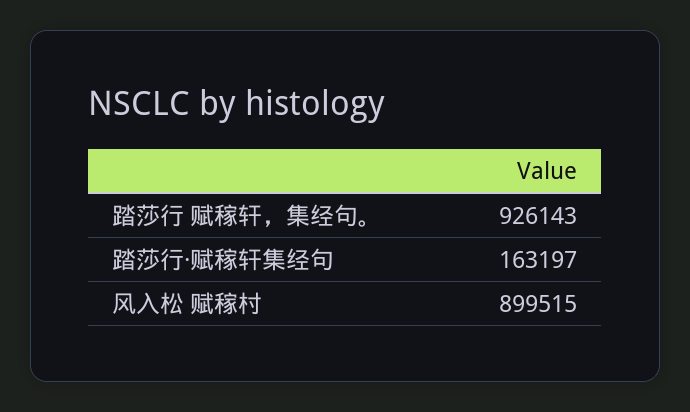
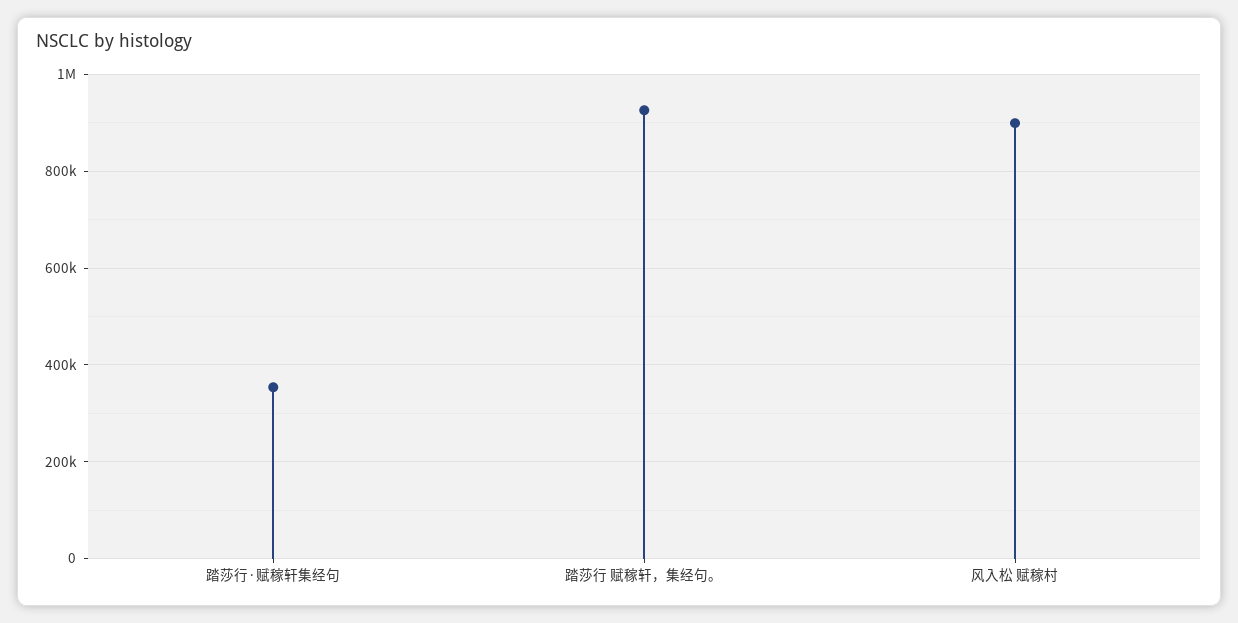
  {
    "踏莎行 赋稼轩，集经句。": 926143,
-   "踏莎行·赋稼轩集经句": 163197,
+   "踏莎行·赋稼轩集经句": 360000,
    "风入松 赋稼村": 899515
  }

